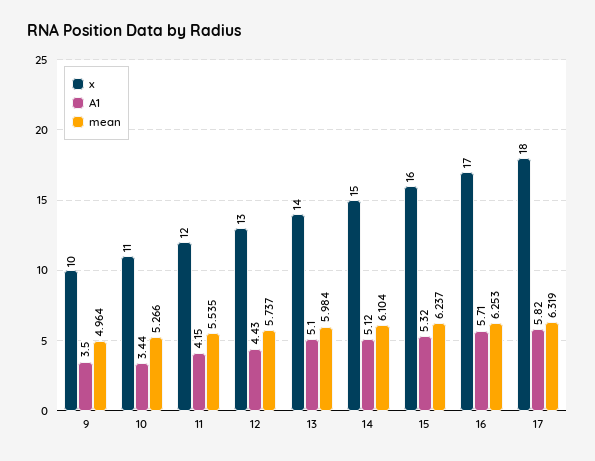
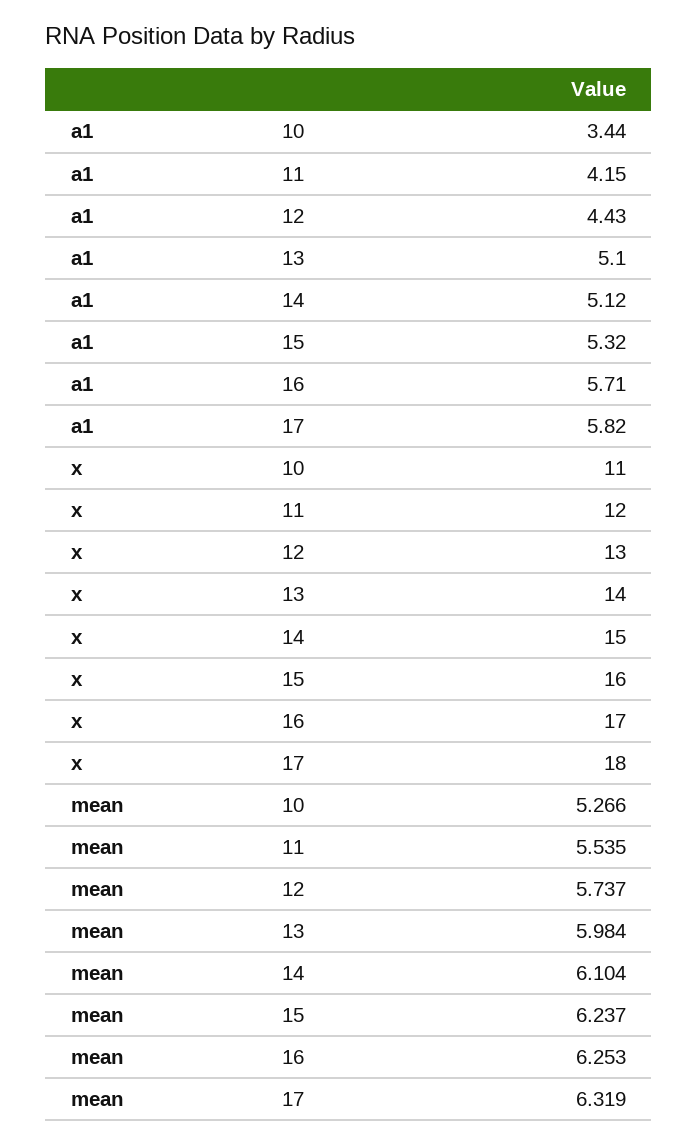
  {
    "x": {
-     "9": 10,
      "10": 11,
      "11": 12,
      "12": 13,
      "13": 14,
      "14": 15,
      "15": 16,
      "16": 17,
      "17": 18
    },
    "A1": {
-     "9": 3.5,
      "10": 3.44,
      "11": 4.15,
      "12": 4.43,
      "13": 5.1,
      "14": 5.12,
      "15": 5.32,
      "16": 5.71,
      "17": 5.82
    },
    "mean": {
-     "9": 4.964,
      "10": 5.266,
      "11": 5.535,
      "12": 5.737,
      "13": 5.984,
      "14": 6.104,
      "15": 6.237,
      "16": 6.253,
      "17": 6.319
    }
  }

